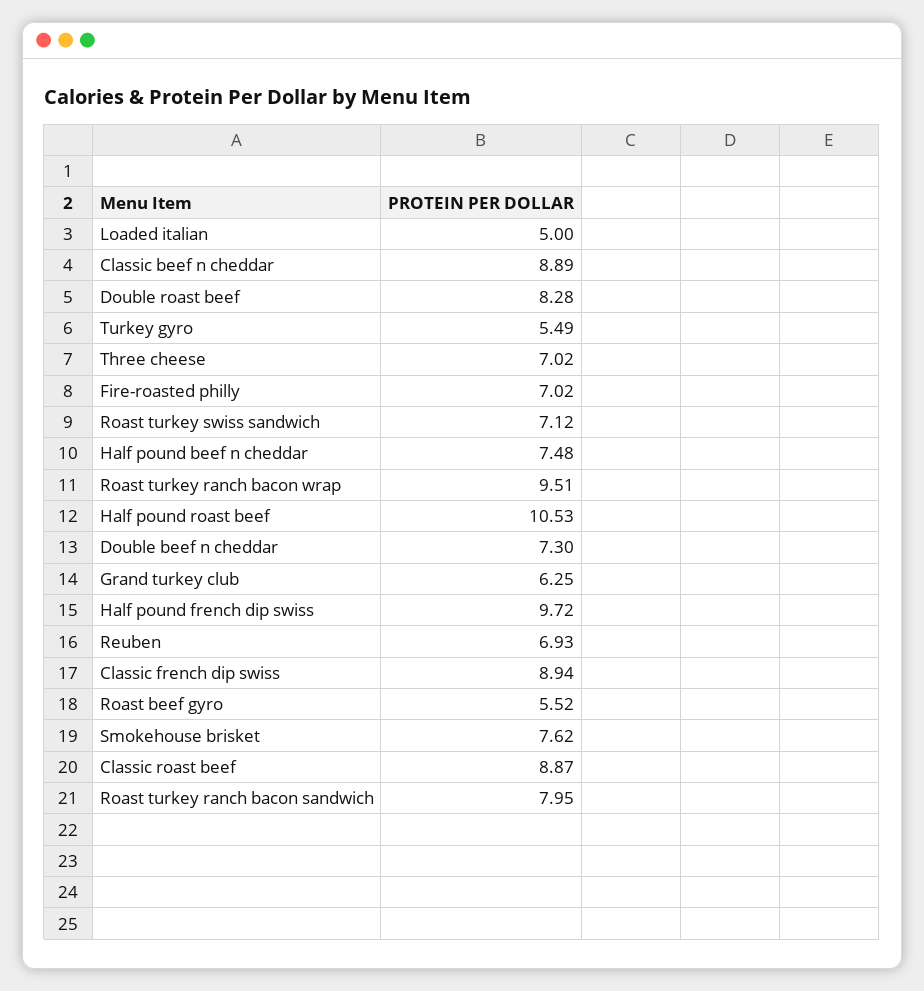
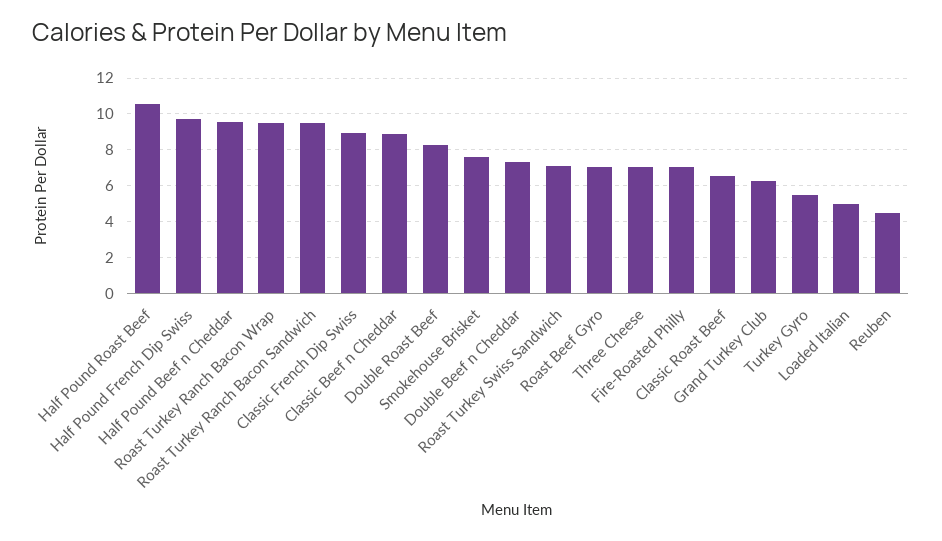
  {
    "Loaded italian": 5,
    "Classic beef n cheddar": 8.89,
    "Double roast beef": 8.28,
    "Turkey gyro": 5.49,
    "Three cheese": 7.02,
    "Fire-roasted philly": 7.02,
    "Roast turkey swiss sandwich": 7.12,
-   "Half pound beef n cheddar": 7.48,
+   "Half pound beef n cheddar": 9.5,
    "Roast turkey ranch bacon wrap": 9.51,
    "Half pound roast beef": 10.53,
    "Double beef n cheddar": 7.3,
    "Grand turkey club": 6.25,
    "Half pound french dip swiss": 9.72,
-   "Reuben": 6.93,
+   "Reuben": 4.5,
    "Classic french dip swiss": 8.94,
-   "Roast beef gyro": 5.52,
+   "Roast beef gyro": 7,
    "Smokehouse brisket": 7.62,
-   "Classic roast beef": 8.87,
+   "Classic roast beef": 6.5,
-   "Roast turkey ranch bacon sandwich": 7.95
+   "Roast turkey ranch bacon sandwich": 9.5
  }

